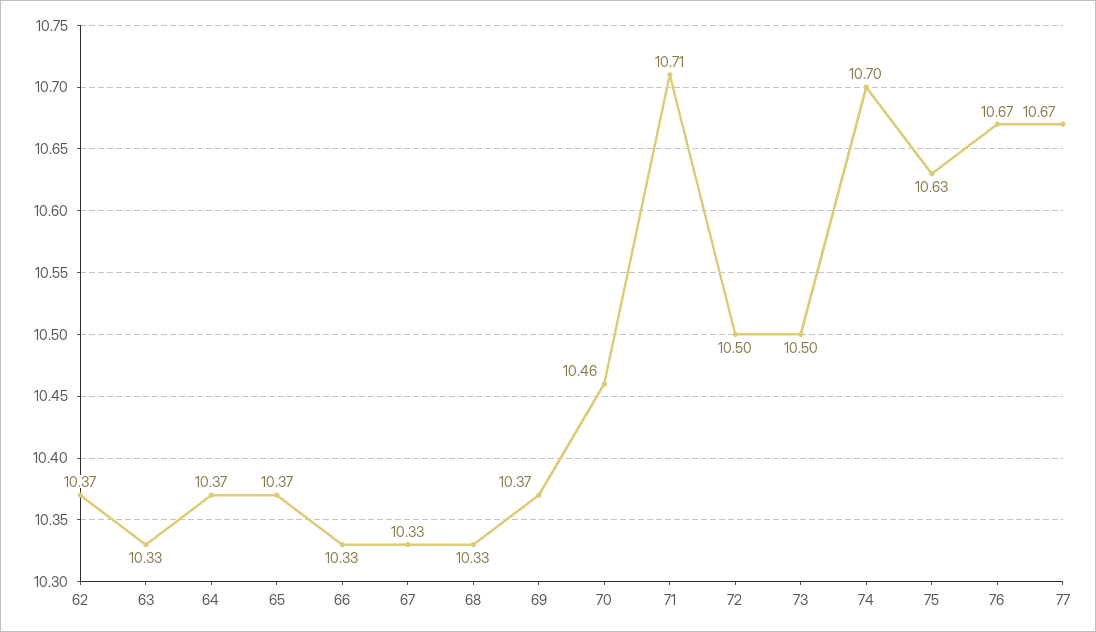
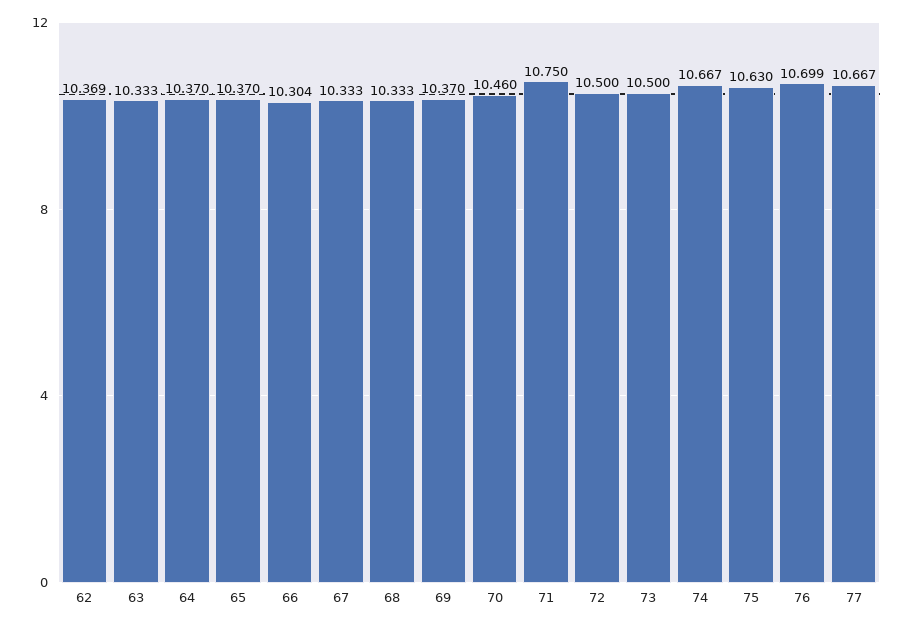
  {
    "62": 10.369,
    "63": 10.333,
    "64": 10.37,
    "65": 10.37,
-   "66": 10.33,
+   "66": 10.304,
    "67": 10.333,
    "68": 10.333,
    "69": 10.37,
    "70": 10.46,
-   "71": 10.71,
+   "71": 10.75,
    "72": 10.5,
    "73": 10.5,
-   "74": 10.7,
+   "74": 10.667,
    "75": 10.63,
-   "76": 10.67,
+   "76": 10.699,
    "77": 10.667
  }

